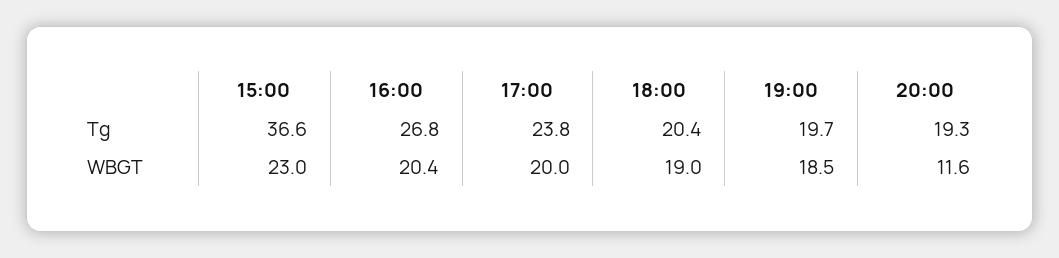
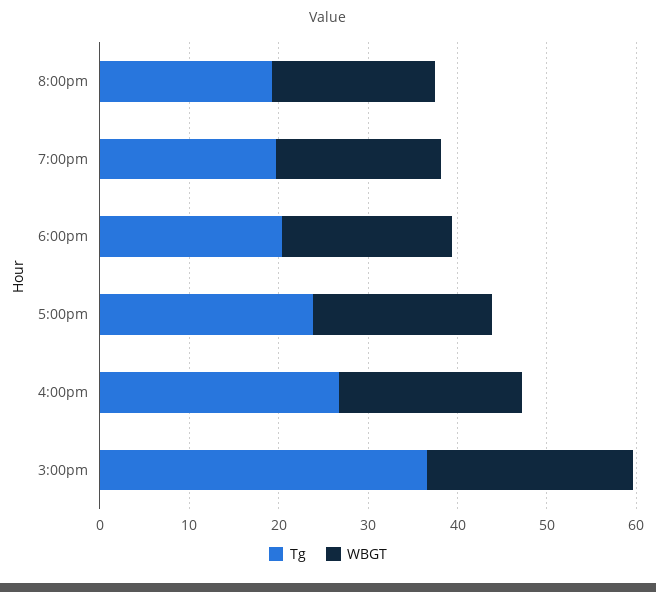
  {
    "Tg": {
      "15:00": 36.6,
      "16:00": 26.8,
      "17:00": 23.8,
      "18:00": 20.4,
      "19:00": 19.7,
      "20:00": 19.3
    },
    "WBGT": {
      "15:00": 23,
      "16:00": 20.4,
      "17:00": 20,
      "18:00": 19,
      "19:00": 18.5,
-     "20:00": 11.6
+     "20:00": 18
    }
  }

